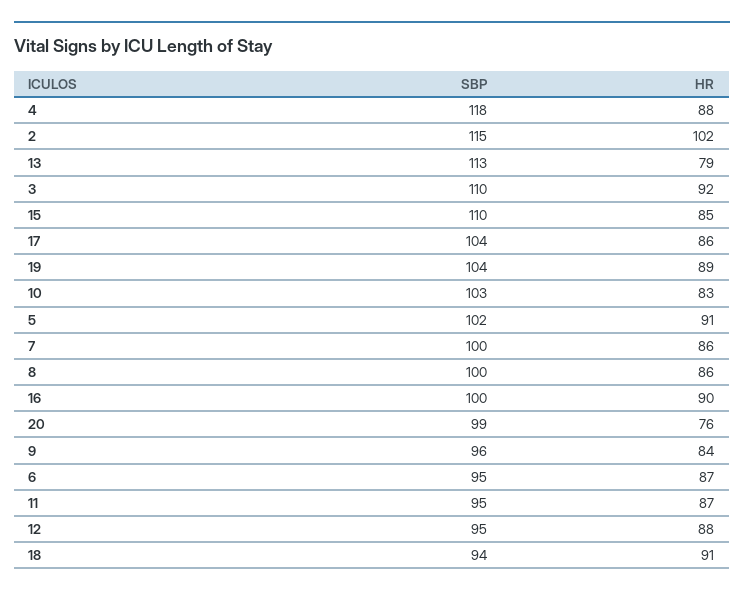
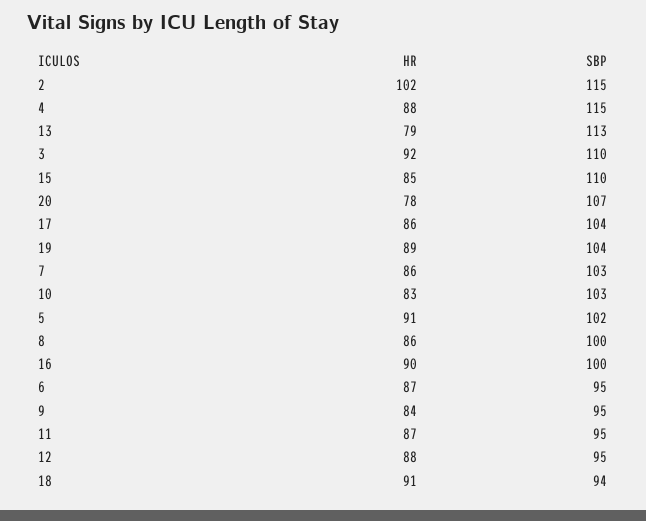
  {
    "SBP": {
-     "4": 118,
+     "4": 115,
      "2": 115,
      "13": 113,
      "3": 110,
      "15": 110,
      "17": 104,
      "19": 104,
      "10": 103,
      "5": 102,
-     "7": 100,
+     "7": 103,
      "8": 100,
      "16": 100,
-     "20": 99,
+     "20": 107,
-     "9": 96,
+     "9": 95,
      "6": 95,
      "11": 95,
      "12": 95,
      "18": 94
    },
    "HR": {
      "4": 88,
      "2": 102,
      "13": 79,
      "3": 92,
      "15": 85,
      "17": 86,
      "19": 89,
      "10": 83,
      "5": 91,
      "7": 86,
      "8": 86,
      "16": 90,
-     "20": 76,
+     "20": 78,
      "9": 84,
      "6": 87,
      "11": 87,
      "12": 88,
      "18": 91
    }
  }

